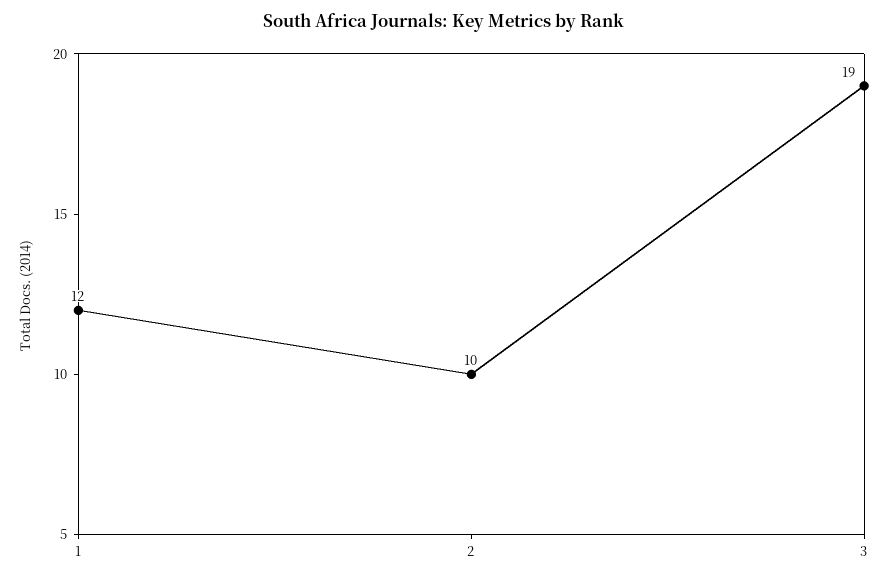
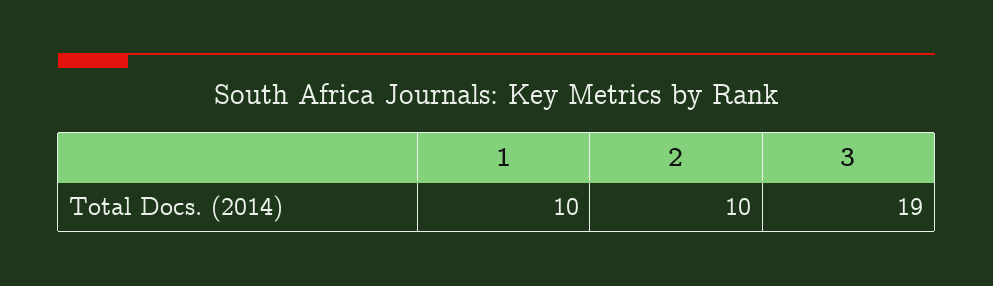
  {
-   "1": 12,
+   "1": 10,
    "2": 10,
    "3": 19
  }

